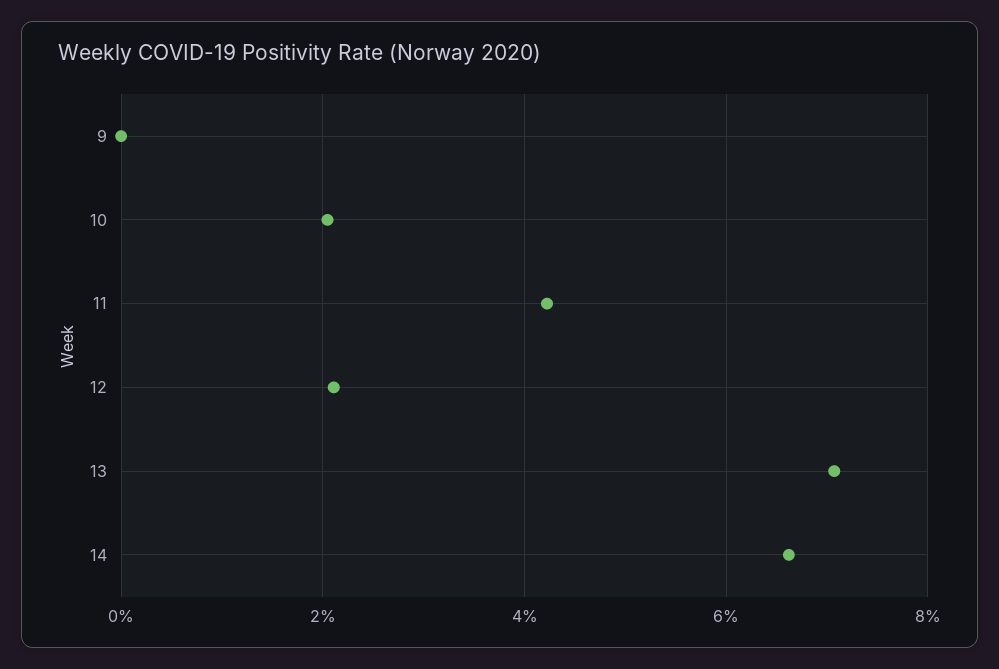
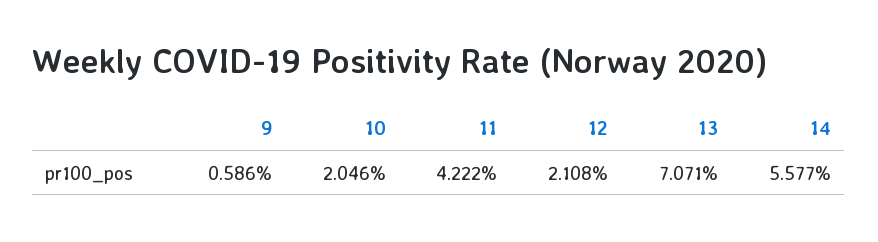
  {
-   "9": 0,
+   "9": 0.586,
    "10": 2.046,
    "11": 4.222,
    "12": 2.108,
    "13": 7.071,
-   "14": 6.6
+   "14": 5.577
  }

